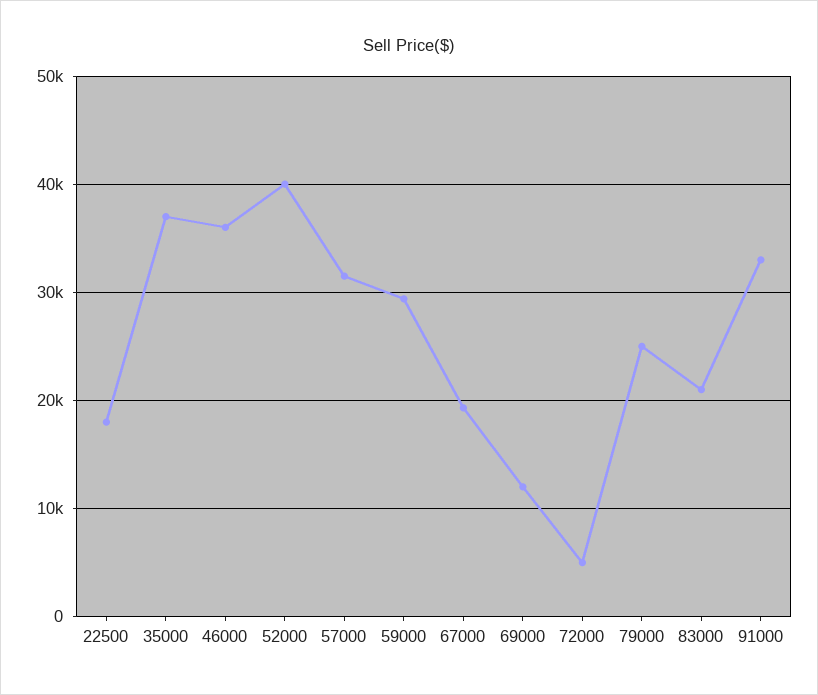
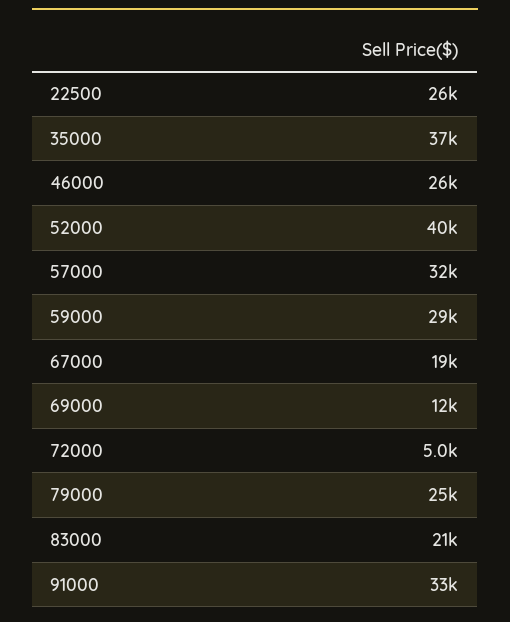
  {
-   "22500": 18000,
+   "22500": 26000,
    "35000": 37000,
-   "46000": 36000,
+   "46000": 26000,
    "52000": 40000,
    "57000": 32000,
    "59000": 29000,
    "67000": 19000,
    "69000": 12000,
    "72000": 5000,
    "79000": 25000,
    "83000": 21000,
    "91000": 33000
  }

